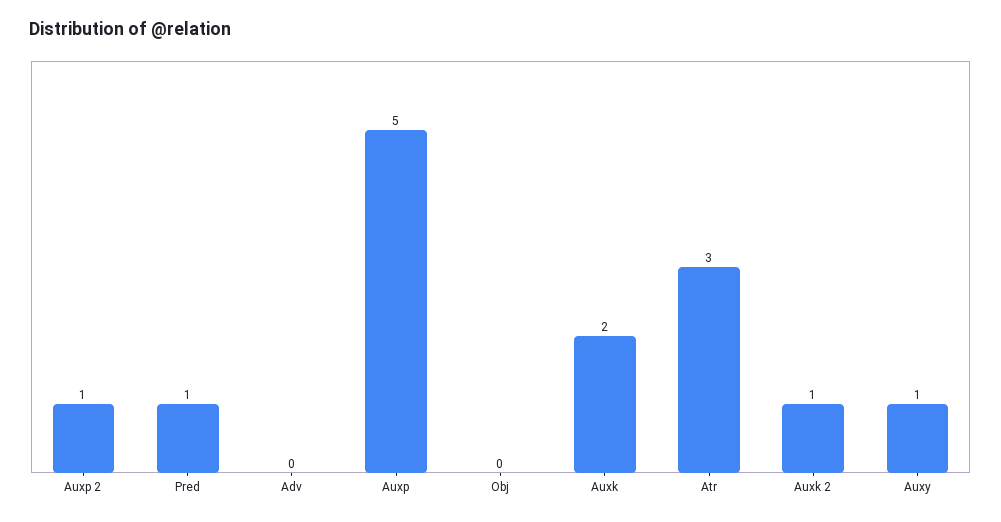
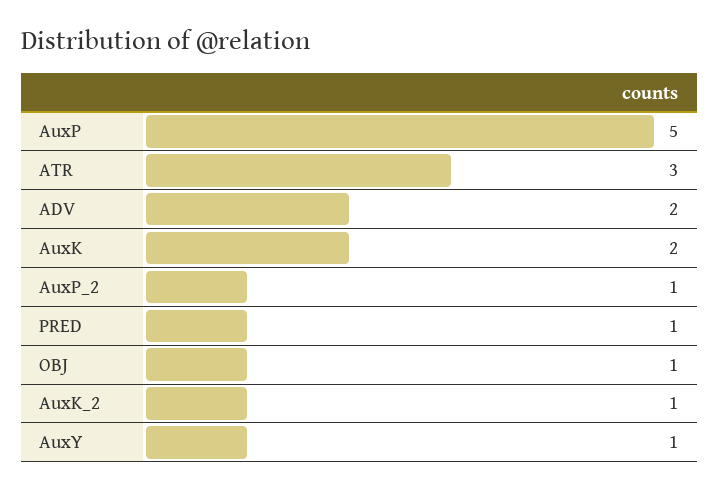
  {
    "Auxp 2": 1,
    "Pred": 1,
-   "Adv": 0,
+   "Adv": 2,
    "Auxp": 5,
-   "Obj": 0,
+   "Obj": 1,
    "Auxk": 2,
    "Atr": 3,
    "Auxk 2": 1,
    "Auxy": 1
  }

